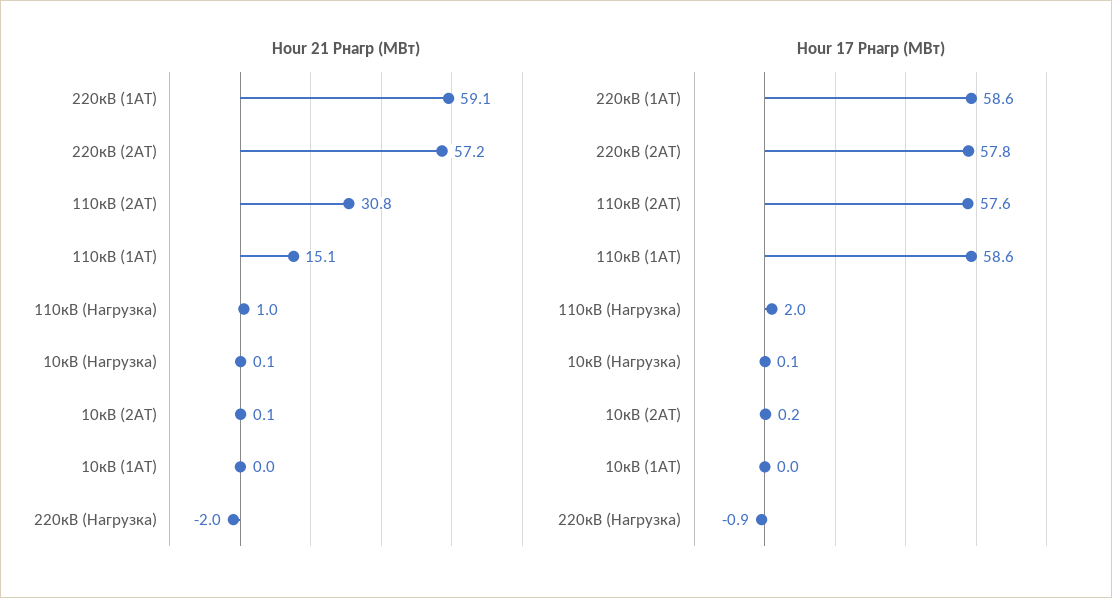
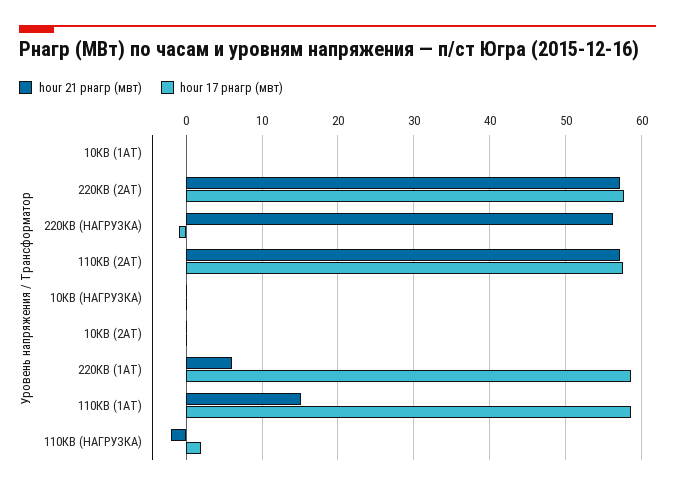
  {
    "Hour 21 Pнагр (МВт)": {
-     "220кВ (1АТ)": 59.1,
+     "220кВ (1АТ)": 6,
      "220кВ (2АТ)": 57.2,
-     "110кВ (2АТ)": 30.8,
+     "110кВ (2АТ)": 57,
      "110кВ (1АТ)": 15.1,
-     "110кВ (Нагрузка)": 1,
+     "110кВ (Нагрузка)": -2,
      "10кВ (Нагрузка)": 0.1,
      "10кВ (2АТ)": 0.1,
      "10кВ (1АТ)": 0,
-     "220кВ (Нагрузка)": -2
+     "220кВ (Нагрузка)": 56
    },
    "Hour 17 Pнагр (МВт)": {
      "220кВ (1АТ)": 58.6,
      "220кВ (2АТ)": 57.8,
      "110кВ (2АТ)": 57.6,
      "110кВ (1АТ)": 58.6,
      "110кВ (Нагрузка)": 2,
      "10кВ (Нагрузка)": 0.1,
      "10кВ (2АТ)": 0.2,
      "10кВ (1АТ)": 0,
      "220кВ (Нагрузка)": -0.9
    }
  }

